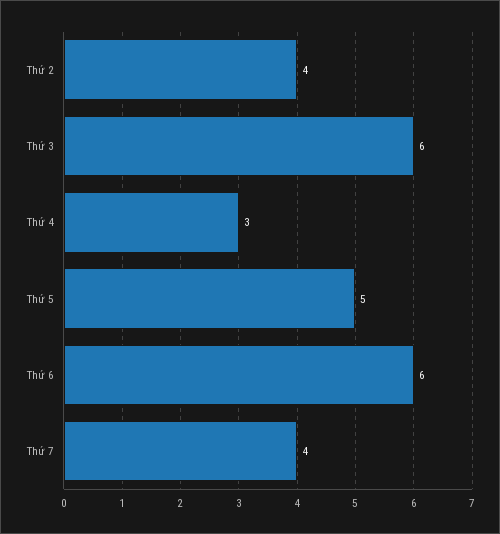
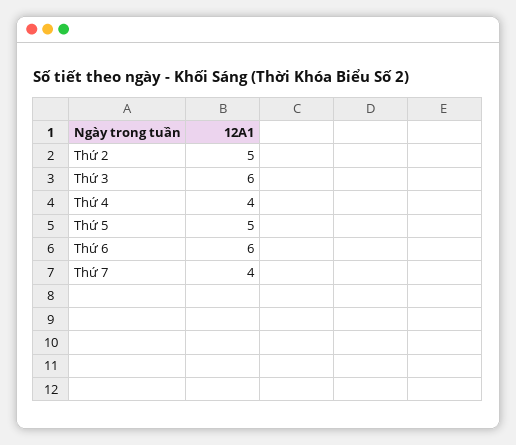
  {
-   "Thứ 2": 4,
+   "Thứ 2": 5,
    "Thứ 3": 6,
-   "Thứ 4": 3,
+   "Thứ 4": 4,
    "Thứ 5": 5,
    "Thứ 6": 6,
    "Thứ 7": 4
  }

